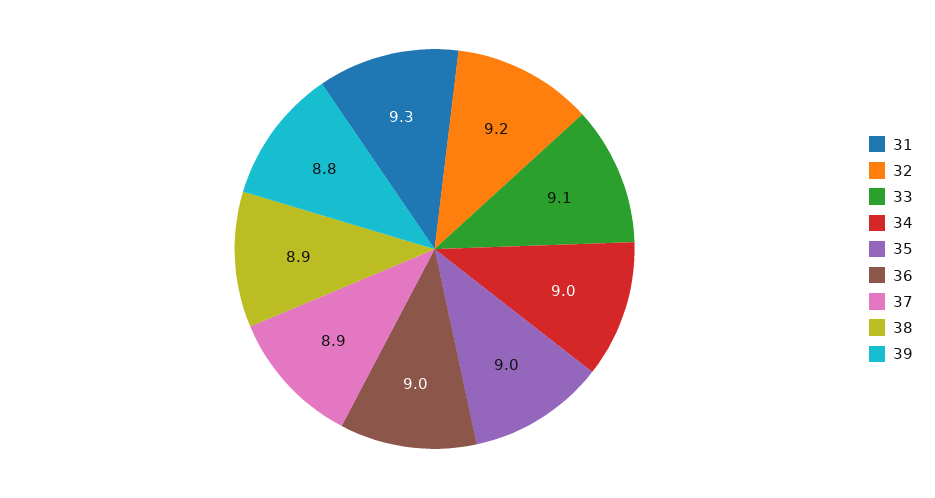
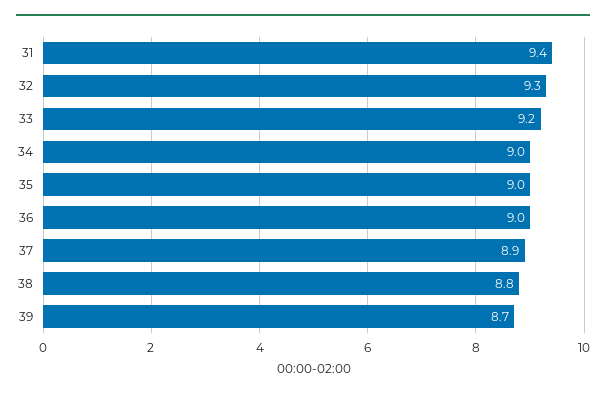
  {
-   "31": 9.3,
+   "31": 9.4,
-   "32": 9.2,
+   "32": 9.3,
-   "33": 9.1,
+   "33": 9.2,
    "34": 9,
    "35": 9,
    "36": 9,
    "37": 8.9,
-   "38": 8.9,
+   "38": 8.8,
-   "39": 8.8
+   "39": 8.7
  }

